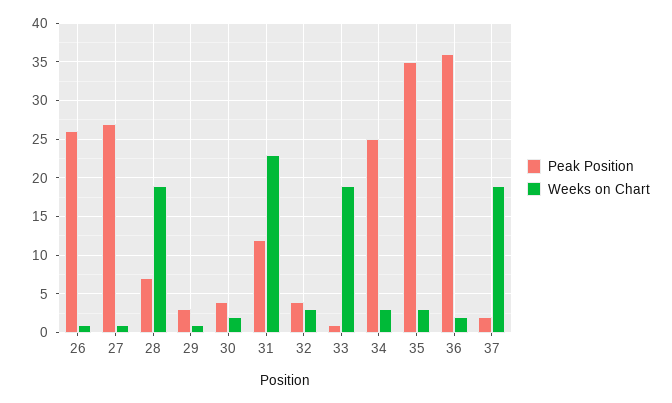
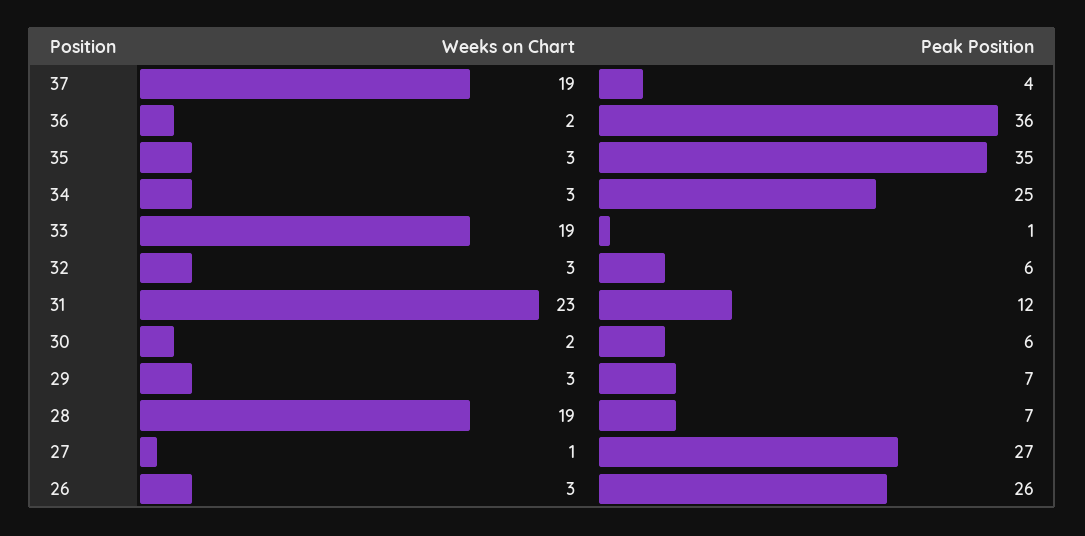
  {
    "Peak Position": {
      "26": 26,
      "27": 27,
      "28": 7,
-     "29": 3,
+     "29": 7,
-     "30": 4,
+     "30": 6,
      "31": 12,
-     "32": 4,
+     "32": 6,
      "33": 1,
      "34": 25,
      "35": 35,
      "36": 36,
-     "37": 2
+     "37": 4
    },
    "Weeks on Chart": {
-     "26": 1,
+     "26": 3,
      "27": 1,
      "28": 19,
-     "29": 1,
+     "29": 3,
      "30": 2,
      "31": 23,
      "32": 3,
      "33": 19,
      "34": 3,
      "35": 3,
      "36": 2,
      "37": 19
    }
  }

